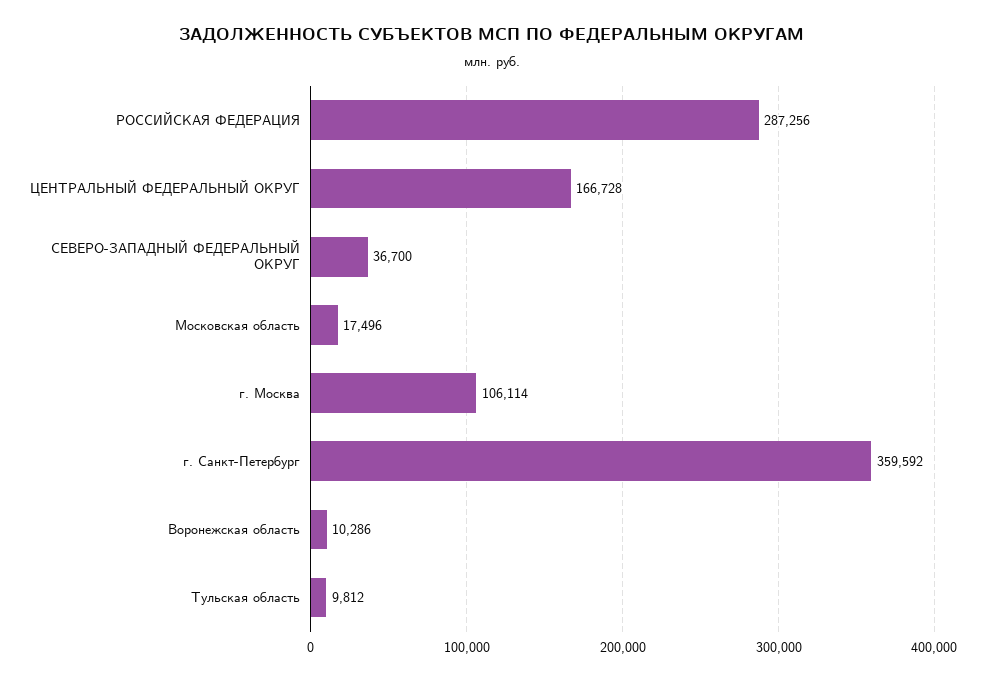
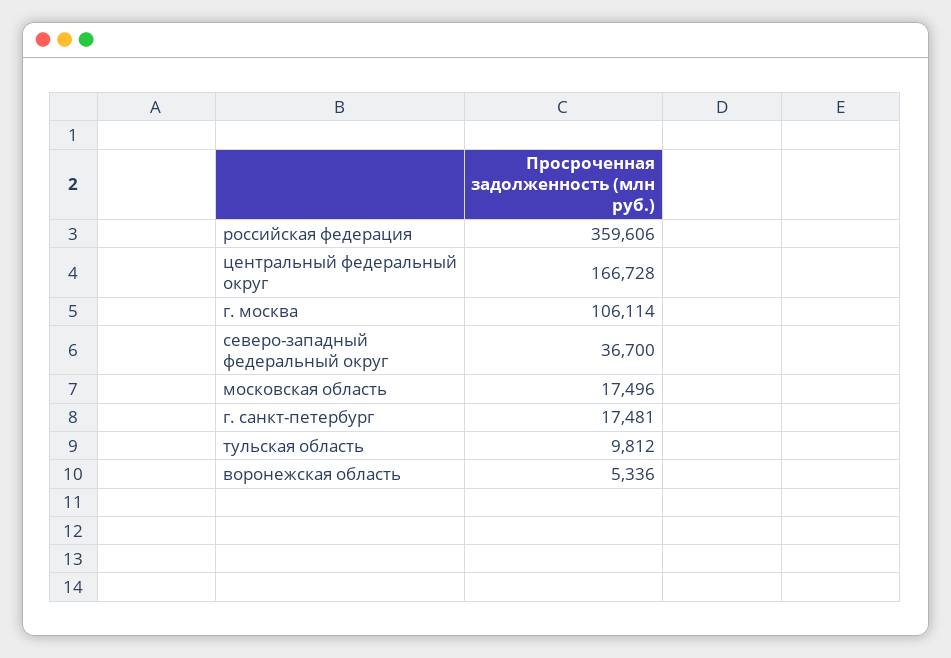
  {
-   "РОССИЙСКАЯ ФЕДЕРАЦИЯ": 287256,
+   "РОССИЙСКАЯ ФЕДЕРАЦИЯ": 359606,
    "ЦЕНТРАЛЬНЫЙ ФЕДЕРАЛЬНЫЙ ОКРУГ": 166728,
    "СЕВЕРО-ЗАПАДНЫЙ ФЕДЕРАЛЬНЫЙ ОКРУГ": 36700,
    "Московская область": 17496,
    "г. Москва": 106114,
-   "г. Санкт-Петербург": 359592,
+   "г. Санкт-Петербург": 17481,
-   "Воронежская область": 10286,
+   "Воронежская область": 5336,
    "Тульская область": 9812
  }

